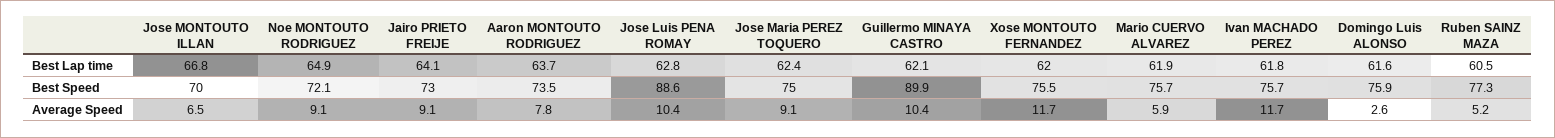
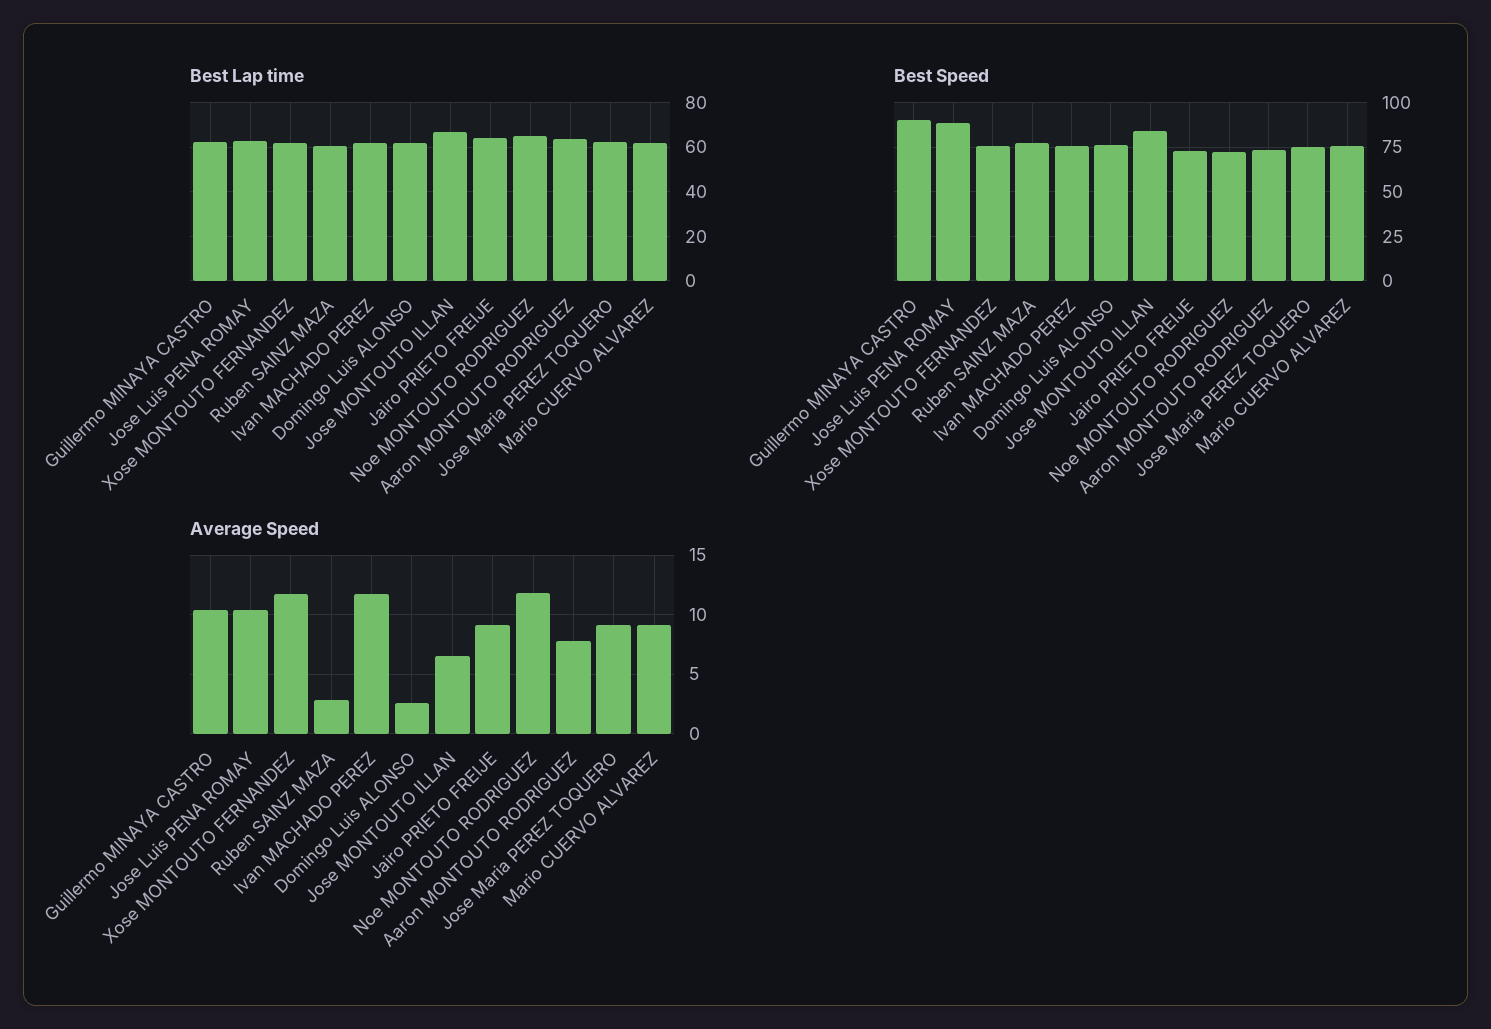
  {
    "Best Lap time": {
      "Jose MONTOUTO ILLAN": 66.8,
      "Noe MONTOUTO RODRIGUEZ": 64.9,
      "Jairo PRIETO FREIJE": 64.1,
      "Aaron MONTOUTO RODRIGUEZ": 63.7,
      "Jose Luis PENA ROMAY": 62.8,
      "Jose Maria PEREZ TOQUERO": 62.4,
      "Guillermo MINAYA CASTRO": 62.1,
      "Xose MONTOUTO FERNANDEZ": 62,
      "Mario CUERVO ALVAREZ": 61.9,
      "Ivan MACHADO PEREZ": 61.8,
      "Domingo Luis ALONSO": 61.6,
      "Ruben SAINZ MAZA": 60.5
    },
    "Best Speed": {
-     "Jose MONTOUTO ILLAN": 70,
+     "Jose MONTOUTO ILLAN": 85,
      "Noe MONTOUTO RODRIGUEZ": 72.1,
      "Jairo PRIETO FREIJE": 73,
      "Aaron MONTOUTO RODRIGUEZ": 73.5,
      "Jose Luis PENA ROMAY": 88.6,
      "Jose Maria PEREZ TOQUERO": 75,
      "Guillermo MINAYA CASTRO": 89.9,
      "Xose MONTOUTO FERNANDEZ": 75.5,
      "Mario CUERVO ALVAREZ": 75.7,
      "Ivan MACHADO PEREZ": 75.7,
      "Domingo Luis ALONSO": 75.9,
      "Ruben SAINZ MAZA": 77.3
    },
    "Average Speed": {
      "Jose MONTOUTO ILLAN": 6.5,
-     "Noe MONTOUTO RODRIGUEZ": 9.1,
+     "Noe MONTOUTO RODRIGUEZ": 12,
      "Jairo PRIETO FREIJE": 9.1,
      "Aaron MONTOUTO RODRIGUEZ": 7.8,
      "Jose Luis PENA ROMAY": 10.4,
      "Jose Maria PEREZ TOQUERO": 9.1,
      "Guillermo MINAYA CASTRO": 10.4,
      "Xose MONTOUTO FERNANDEZ": 11.7,
-     "Mario CUERVO ALVAREZ": 5.9,
+     "Mario CUERVO ALVAREZ": 9,
      "Ivan MACHADO PEREZ": 11.7,
      "Domingo Luis ALONSO": 2.6,
-     "Ruben SAINZ MAZA": 5.2
+     "Ruben SAINZ MAZA": 3
    }
  }

